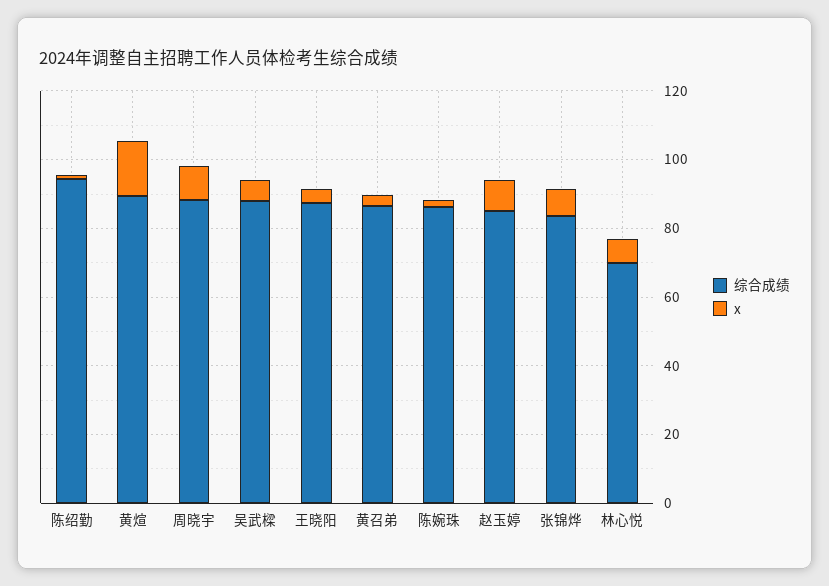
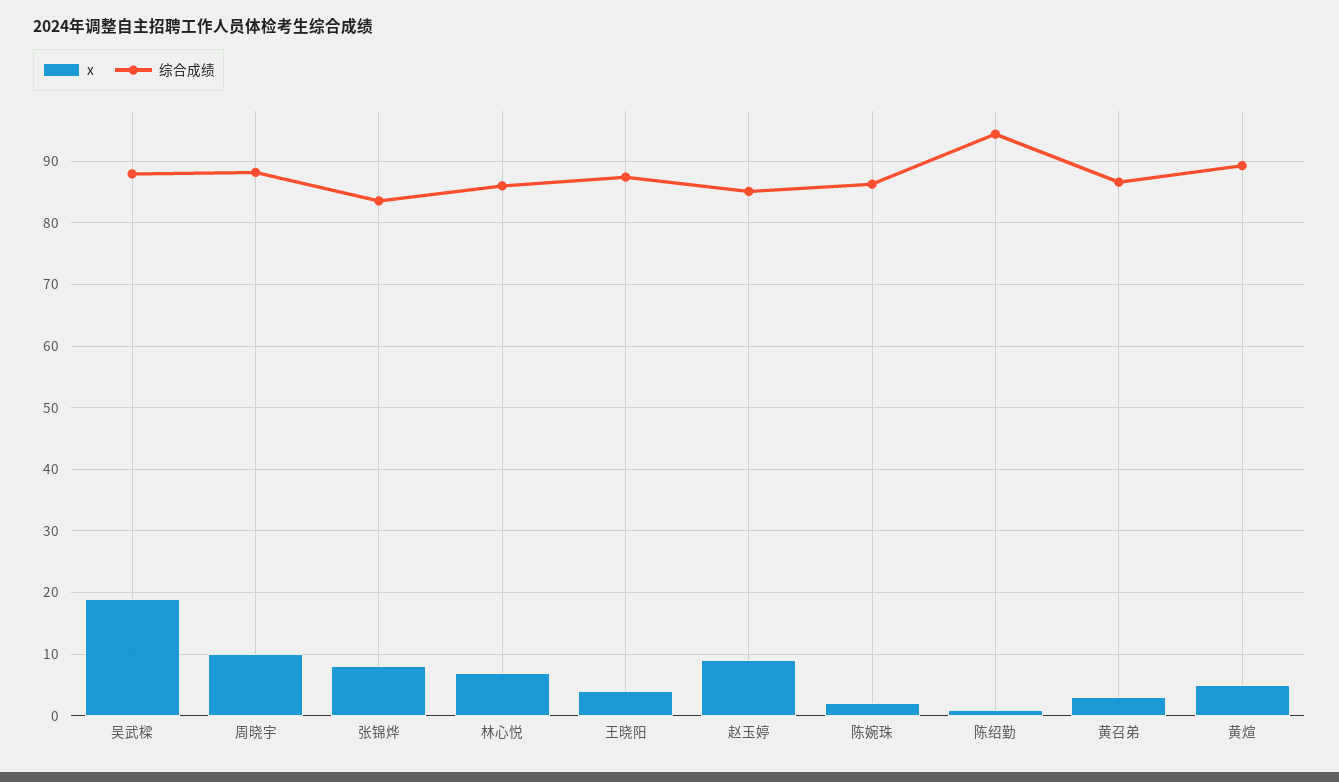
  {
    "综合成绩": {
      "陈绍勤": 94,
      "黄煊": 89,
      "周晓宇": 88,
      "吴武樑": 88,
      "王晓阳": 87,
      "黄召弟": 87,
      "陈婉珠": 86,
      "赵玉婷": 85,
      "张锦烨": 84,
-     "林心悦": 70
+     "林心悦": 86
    },
    "x": {
      "陈绍勤": 1,
-     "黄煊": 15,
+     "黄煊": 5,
      "周晓宇": 10,
-     "吴武樑": 5,
+     "吴武樑": 19,
      "王晓阳": 4,
      "黄召弟": 3,
      "陈婉珠": 2,
      "赵玉婷": 9,
      "张锦烨": 8,
      "林心悦": 7
    }
  }

